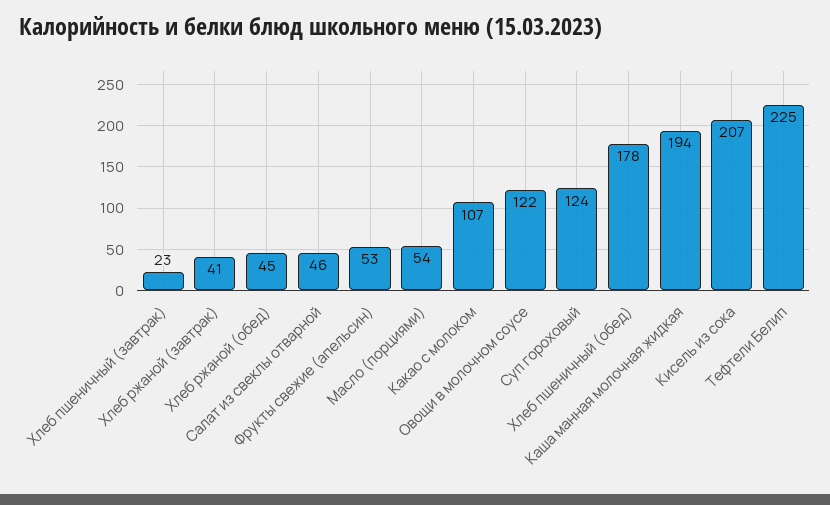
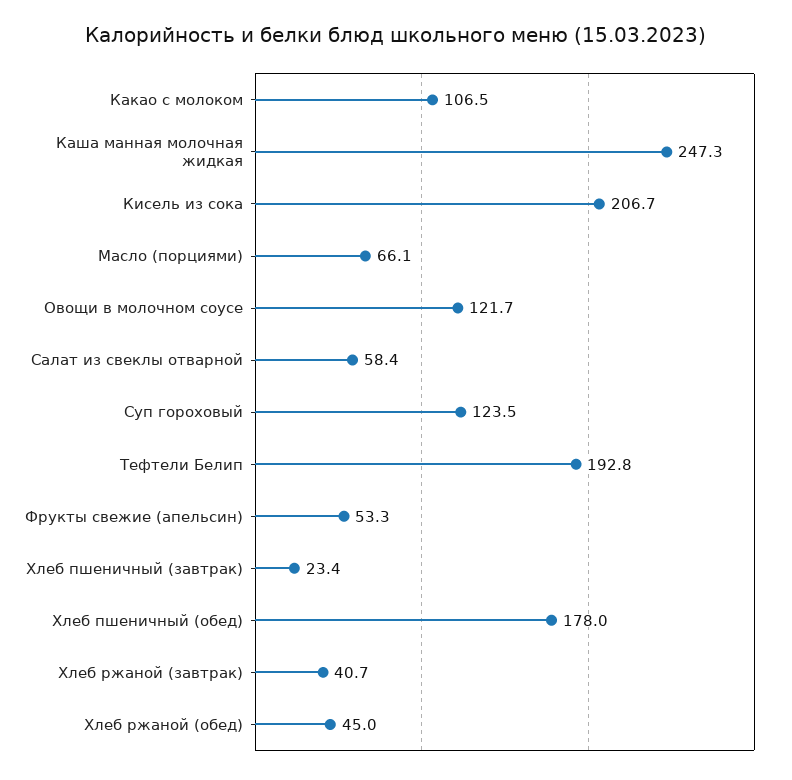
  {
    "Хлеб пшеничный (завтрак)": 23.4,
    "Хлеб ржаной (завтрак)": 40.7,
    "Хлеб ржаной (обед)": 45,
-   "Салат из свеклы отварной": 46,
+   "Салат из свеклы отварной": 58.4,
    "Фрукты свежие (апельсин)": 53.3,
-   "Масло (порциями)": 54,
+   "Масло (порциями)": 66.1,
    "Какао с молоком": 106.5,
    "Овощи в молочном соусе": 121.7,
    "Суп гороховый": 123.5,
    "Хлеб пшеничный (обед)": 178,
-   "Каша манная молочная жидкая": 194,
+   "Каша манная молочная жидкая": 247.3,
    "Кисель из сока": 206.7,
-   "Тефтели Белип": 225
+   "Тефтели Белип": 192.8
  }

